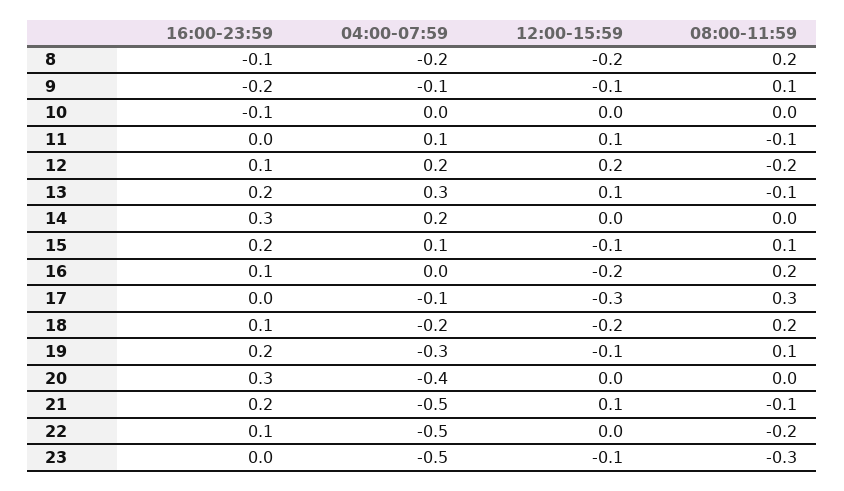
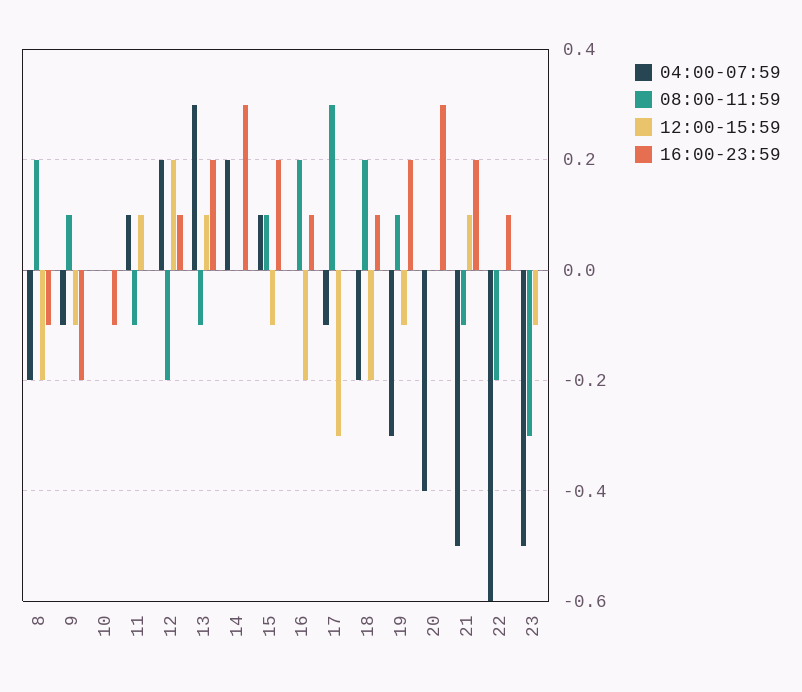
  {
    "16:00-23:59": {
      "8": -0.1,
      "9": -0.2,
      "10": -0.1,
      "11": 0,
      "12": 0.1,
      "13": 0.2,
      "14": 0.3,
      "15": 0.2,
      "16": 0.1,
      "17": 0,
      "18": 0.1,
      "19": 0.2,
      "20": 0.3,
      "21": 0.2,
      "22": 0.1,
      "23": 0
    },
    "04:00-07:59": {
      "8": -0.2,
      "9": -0.1,
      "10": 0,
      "11": 0.1,
      "12": 0.2,
      "13": 0.3,
      "14": 0.2,
      "15": 0.1,
      "16": 0,
      "17": -0.1,
      "18": -0.2,
      "19": -0.3,
      "20": -0.4,
      "21": -0.5,
-     "22": -0.5,
+     "22": -0.6,
      "23": -0.5
    },
    "12:00-15:59": {
      "8": -0.2,
      "9": -0.1,
      "10": 0,
      "11": 0.1,
      "12": 0.2,
      "13": 0.1,
      "14": 0,
      "15": -0.1,
      "16": -0.2,
      "17": -0.3,
      "18": -0.2,
      "19": -0.1,
      "20": 0,
      "21": 0.1,
      "22": 0,
      "23": -0.1
    },
    "08:00-11:59": {
      "8": 0.2,
      "9": 0.1,
      "10": 0,
      "11": -0.1,
      "12": -0.2,
      "13": -0.1,
      "14": 0,
      "15": 0.1,
      "16": 0.2,
      "17": 0.3,
      "18": 0.2,
      "19": 0.1,
      "20": 0,
      "21": -0.1,
      "22": -0.2,
      "23": -0.3
    }
  }

